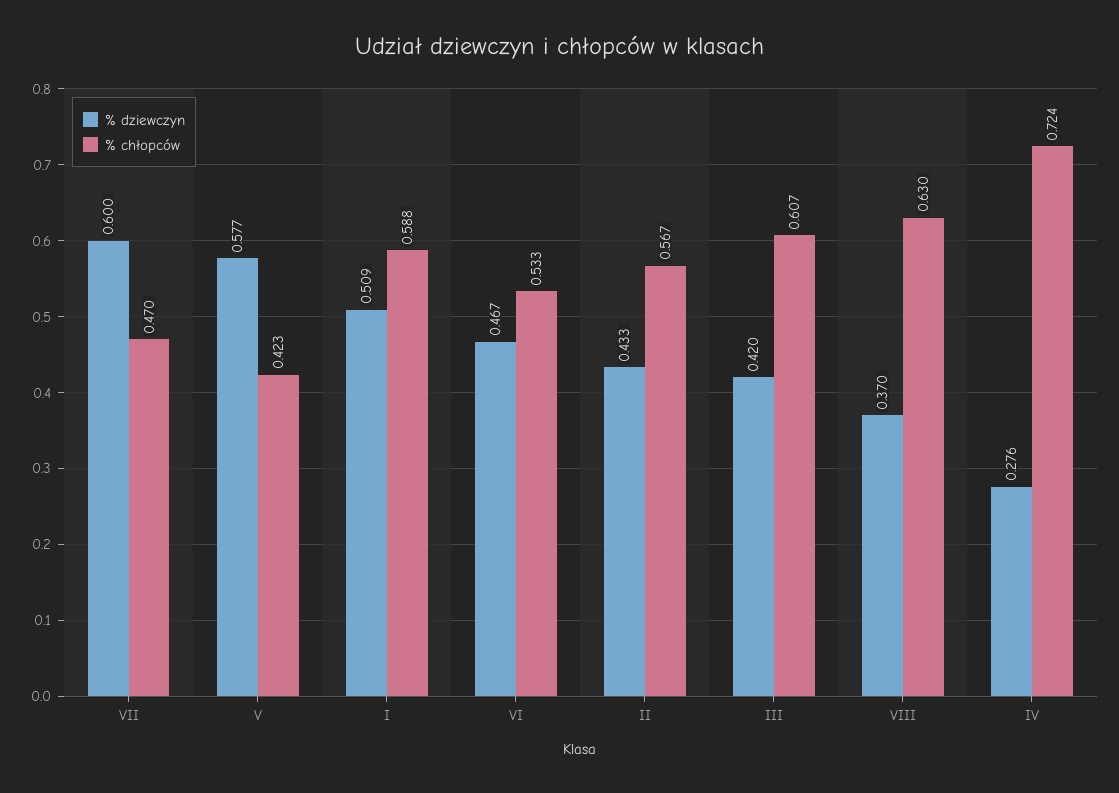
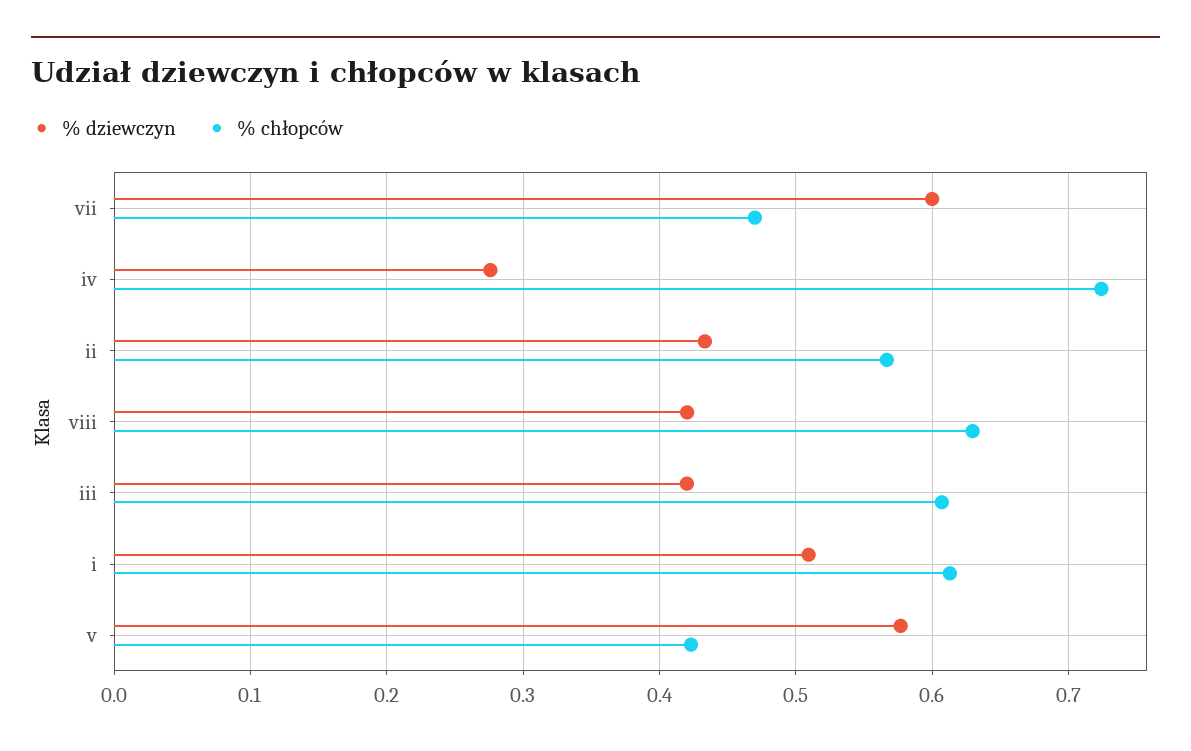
  {
    "% dziewczyn": {
      "VII": 0.6,
      "V": 0.577,
      "I": 0.509,
-     "VI": 0.467,
      "II": 0.433,
      "III": 0.42,
-     "VIII": 0.37,
+     "VIII": 0.42,
      "IV": 0.276
    },
    "% chłopców": {
      "VII": 0.47,
      "V": 0.423,
-     "I": 0.588,
+     "I": 0.61,
-     "VI": 0.533,
      "II": 0.567,
      "III": 0.607,
      "VIII": 0.63,
      "IV": 0.724
    }
  }

